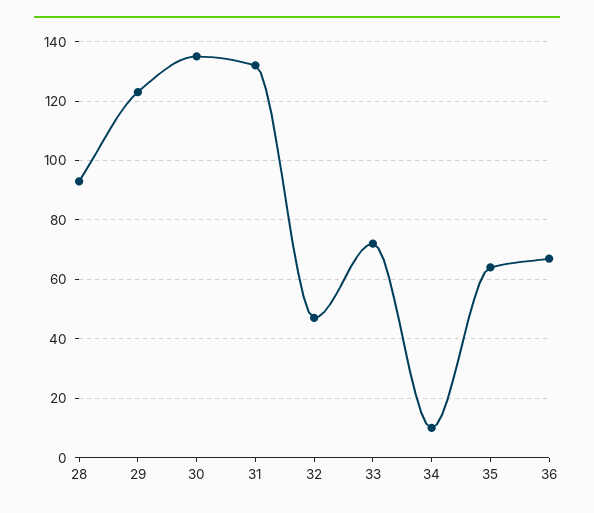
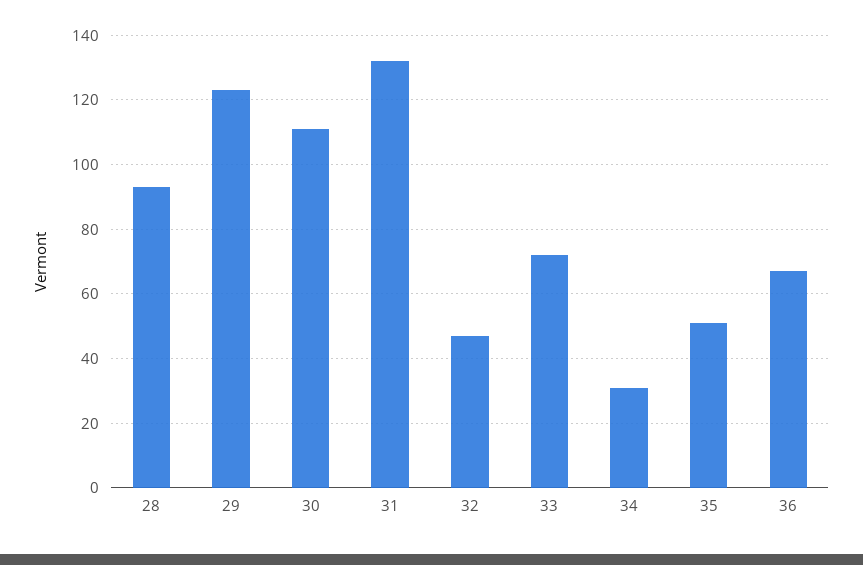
  {
    "28": 95,
    "29": 125,
-   "30": 135,
+   "30": 110,
    "31": 130,
    "32": 45,
    "33": 70,
-   "34": 10,
+   "34": 30,
-   "35": 65,
+   "35": 50,
    "36": 65
  }

